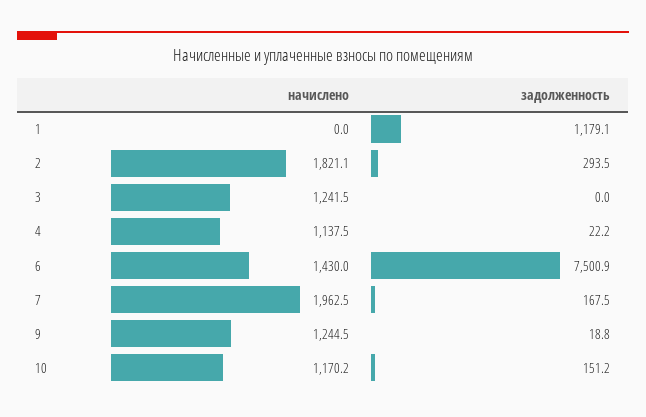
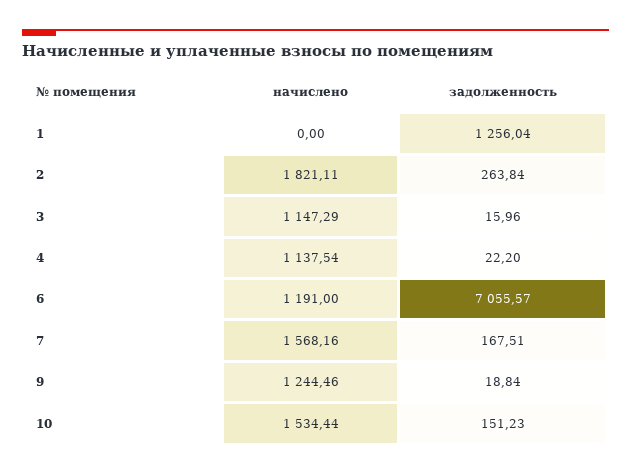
  {
    "начислено": {
      "1": 0,
      "2": 1821.11,
-     "3": 1241.5,
+     "3": 1147.29,
      "4": 1137.54,
-     "6": 1430,
+     "6": 1191,
-     "7": 1962.5,
+     "7": 1568.16,
      "9": 1244.46,
-     "10": 1170.2
+     "10": 1534.44
    },
    "задолженность": {
-     "1": 1179.1,
+     "1": 1256.04,
-     "2": 293.5,
+     "2": 263.84,
-     "3": 0,
+     "3": 15.96,
      "4": 22.2,
-     "6": 7500.9,
+     "6": 7055.57,
      "7": 167.51,
      "9": 18.84,
      "10": 151.23
    }
  }

